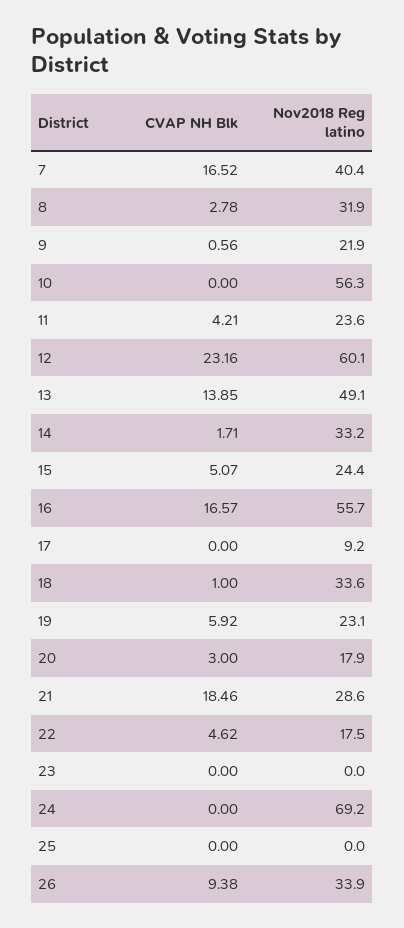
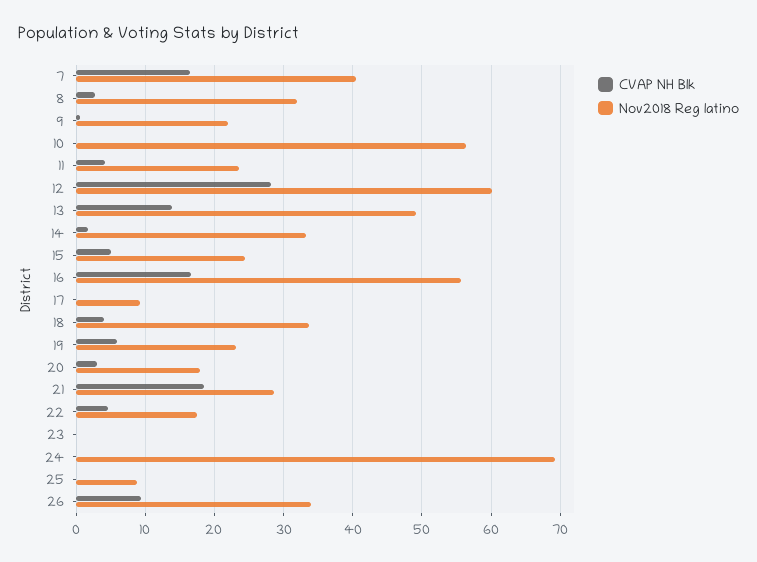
  {
    "CVAP NH Blk": {
      "7": 16.52,
      "8": 2.78,
      "9": 0.56,
      "10": 0,
      "11": 4.21,
-     "12": 23.16,
+     "12": 28,
      "13": 13.85,
      "14": 1.71,
      "15": 5.07,
      "16": 16.57,
      "17": 0,
-     "18": 1,
+     "18": 4,
      "19": 5.92,
      "20": 3,
      "21": 18.46,
      "22": 4.62,
      "23": 0,
      "24": 0,
      "25": 0,
      "26": 9.38
    },
    "Nov2018 Reg latino": {
      "7": 40.4,
      "8": 31.9,
      "9": 21.9,
      "10": 56.3,
      "11": 23.6,
      "12": 60.1,
      "13": 49.1,
      "14": 33.2,
      "15": 24.4,
      "16": 55.7,
      "17": 9.2,
      "18": 33.6,
      "19": 23.1,
      "20": 17.9,
      "21": 28.6,
      "22": 17.5,
      "23": 0,
      "24": 69.2,
-     "25": 0,
+     "25": 9,
      "26": 33.9
    }
  }

